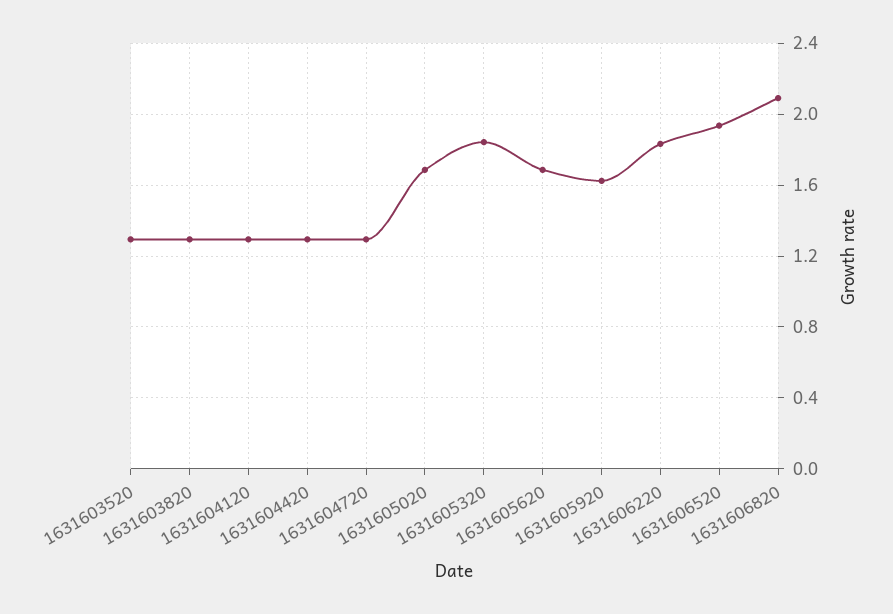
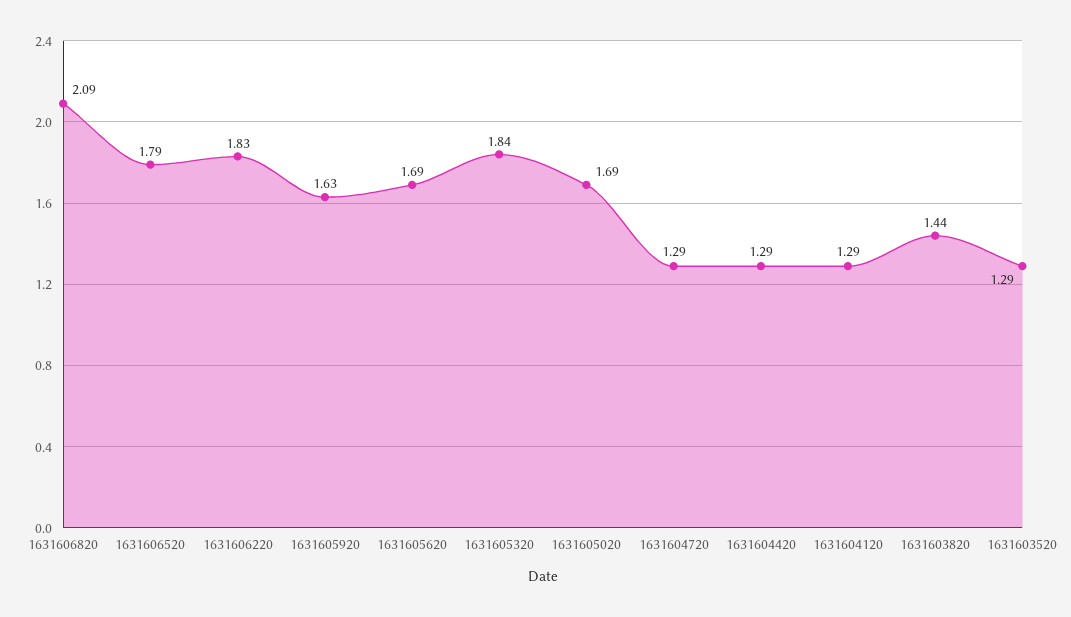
  {
    "1631603520": 1.29,
-   "1631603820": 1.3,
+   "1631603820": 1.44,
    "1631604120": 1.29,
    "1631604420": 1.29,
    "1631604720": 1.29,
    "1631605020": 1.69,
    "1631605320": 1.84,
    "1631605620": 1.69,
    "1631605920": 1.63,
    "1631606220": 1.83,
-   "1631606520": 1.95,
+   "1631606520": 1.79,
    "1631606820": 2.09
  }

